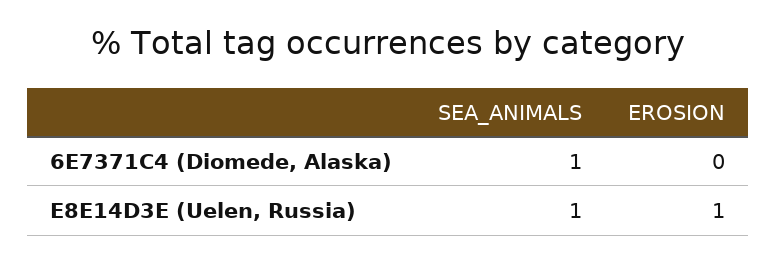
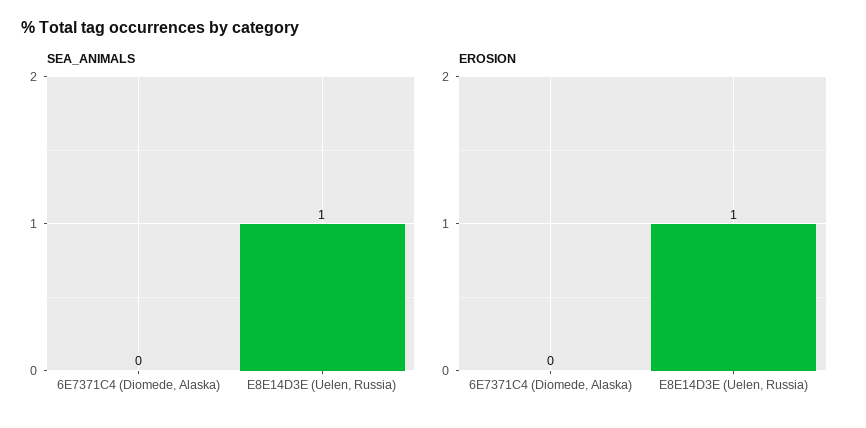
  {
    "SEA_ANIMALS": {
-     "6E7371C4 (Diomede, Alaska)": 1,
+     "6E7371C4 (Diomede, Alaska)": 0,
      "E8E14D3E (Uelen, Russia)": 1
    },
    "EROSION": {
      "6E7371C4 (Diomede, Alaska)": 0,
      "E8E14D3E (Uelen, Russia)": 1
    }
  }

